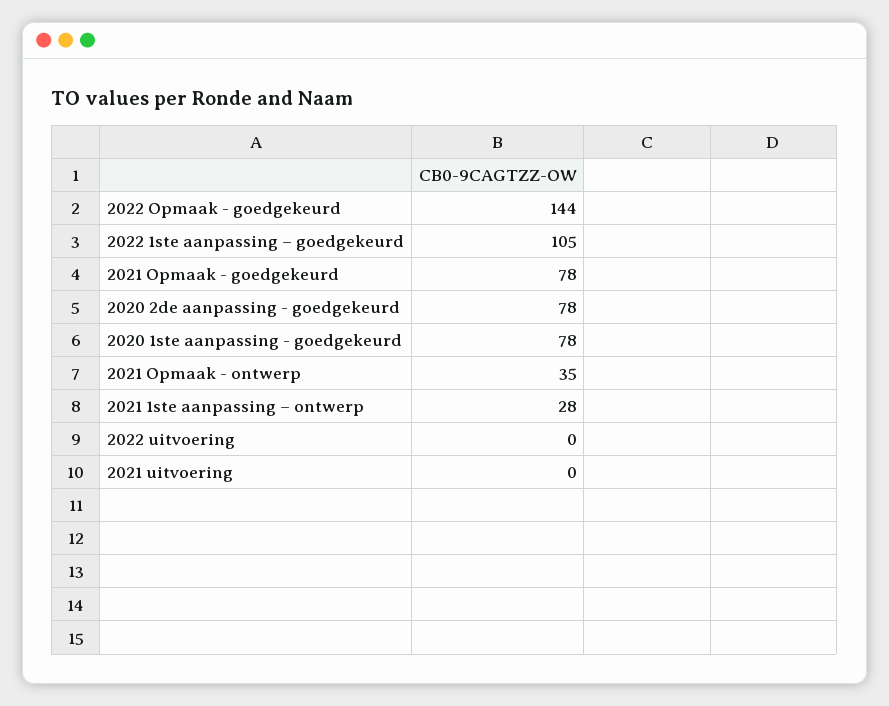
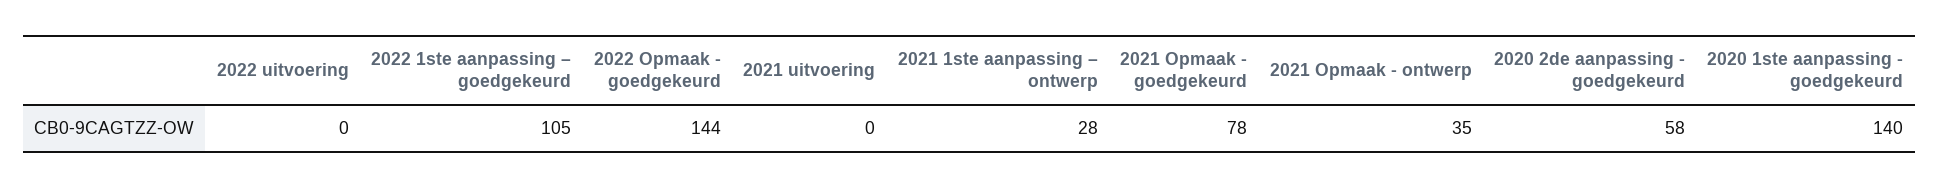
  {
    "2022 Opmaak - goedgekeurd": 144,
    "2022 1ste aanpassing – goedgekeurd": 105,
    "2021 Opmaak - goedgekeurd": 78,
-   "2020 2de aanpassing - goedgekeurd": 78,
+   "2020 2de aanpassing - goedgekeurd": 58,
-   "2020 1ste aanpassing - goedgekeurd": 78,
+   "2020 1ste aanpassing - goedgekeurd": 140,
    "2021 Opmaak - ontwerp": 35,
    "2021 1ste aanpassing – ontwerp": 28,
    "2022 uitvoering": 0,
    "2021 uitvoering": 0
  }

